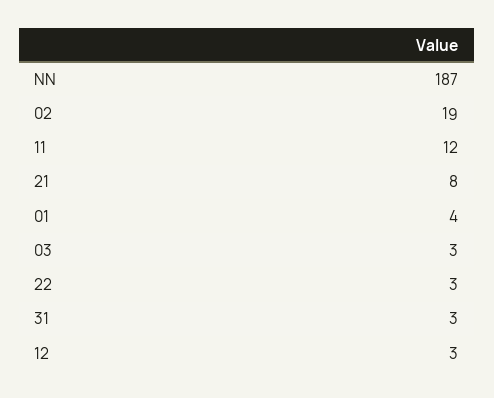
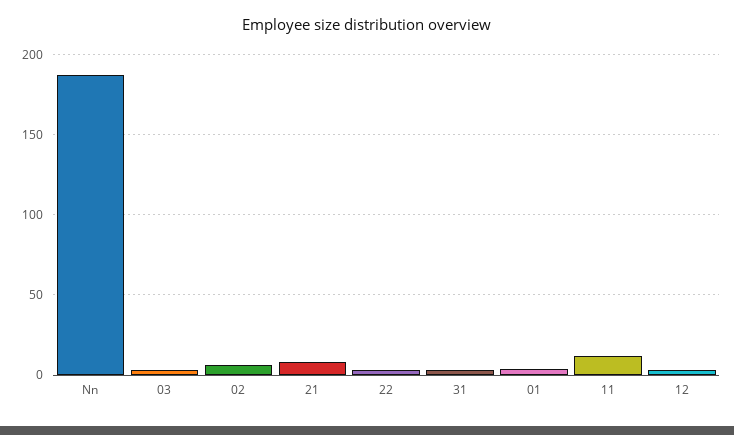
  {
    "NN": 187,
-   "02": 19,
+   "02": 5,
    "11": 12,
    "21": 8,
    "01": 4,
    "03": 3,
    "22": 3,
    "31": 3,
    "12": 3
  }

